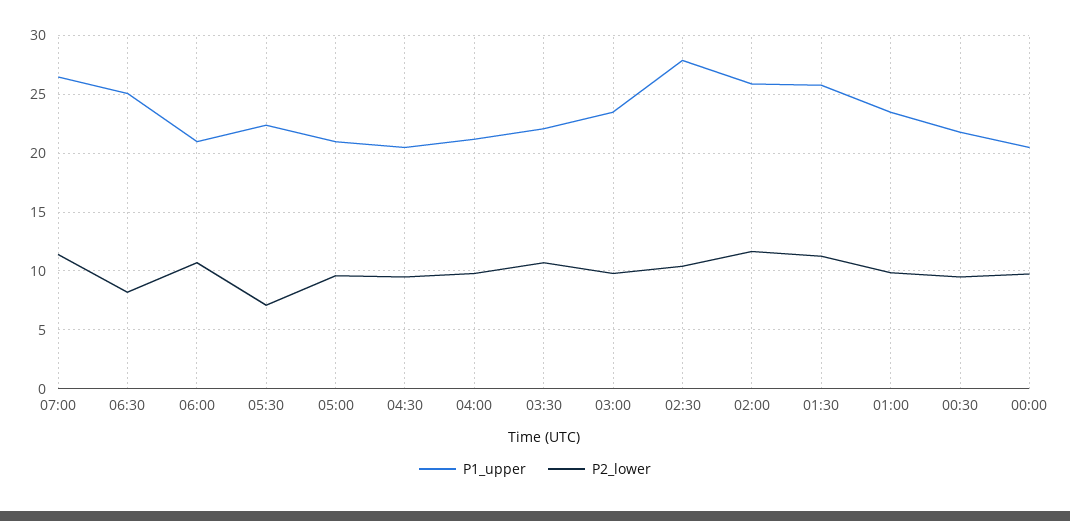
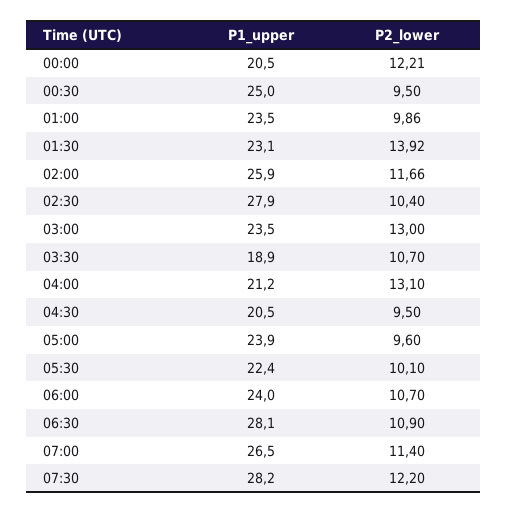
  {
    "P1_upper": {
      "07:00": 26.5,
-     "06:30": 25,
+     "06:30": 28.1,
-     "06:00": 21,
+     "06:00": 24,
      "05:30": 22.4,
-     "05:00": 21,
+     "05:00": 23.9,
      "04:30": 20.5,
      "04:00": 21.2,
-     "03:30": 22,
+     "03:30": 18.9,
      "03:00": 23.5,
      "02:30": 27.9,
      "02:00": 25.9,
-     "01:30": 26,
+     "01:30": 23.1,
      "01:00": 23.5,
-     "00:30": 22,
+     "00:30": 25,
-     "00:00": 20.5
+     "00:00": 20.5,
+     "07:30": 28.2
    },
    "P2_lower": {
      "07:00": 11.4,
-     "06:30": 8,
+     "06:30": 10.9,
      "06:00": 10.7,
-     "05:30": 7,
+     "05:30": 10.1,
      "05:00": 9.6,
      "04:30": 9.5,
-     "04:00": 10,
+     "04:00": 13.1,
      "03:30": 10.7,
-     "03:00": 10,
+     "03:00": 13,
      "02:30": 10.4,
      "02:00": 11.66,
-     "01:30": 11,
+     "01:30": 13.92,
      "01:00": 9.86,
      "00:30": 9.5,
-     "00:00": 10
+     "00:00": 12.21,
+     "07:30": 12.2
    }
  }

